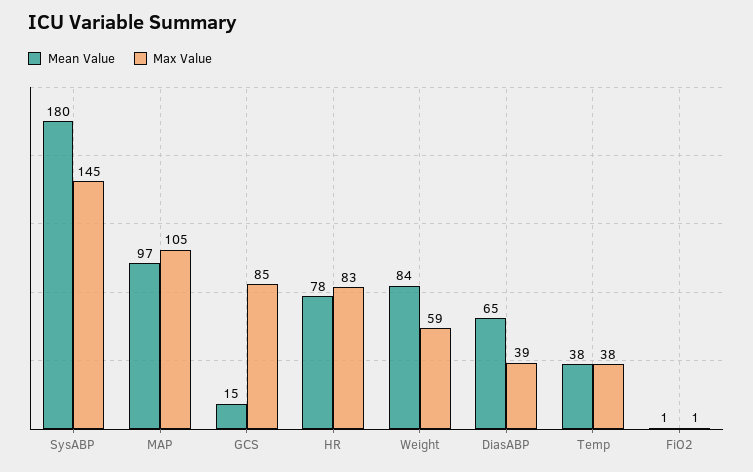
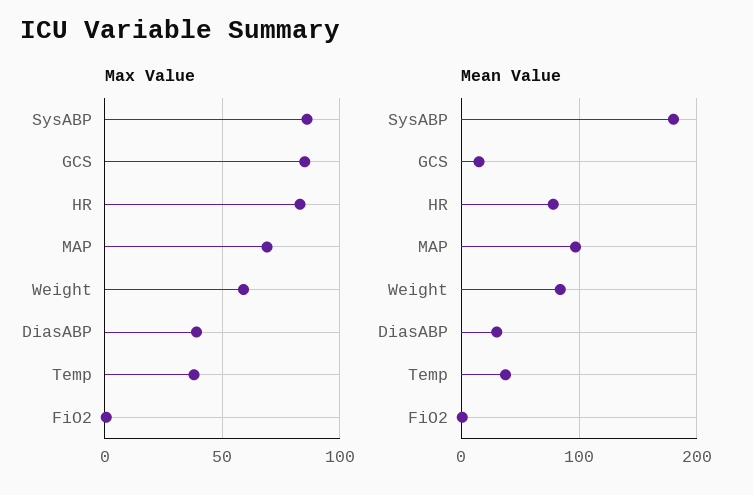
  {
    "Mean Value": {
      "SysABP": 180,
      "MAP": 97,
      "GCS": 15,
      "HR": 78,
      "Weight": 84,
-     "DiasABP": 65,
+     "DiasABP": 30,
      "Temp": 38,
      "FiO2": 1
    },
    "Max Value": {
-     "SysABP": 145,
+     "SysABP": 85,
-     "MAP": 105,
+     "MAP": 70,
      "GCS": 85,
      "HR": 83,
      "Weight": 59,
      "DiasABP": 39,
      "Temp": 38,
      "FiO2": 1
    }
  }

